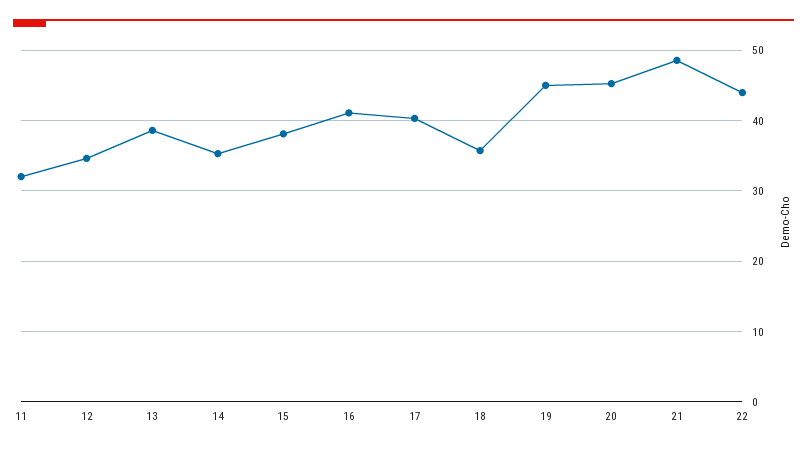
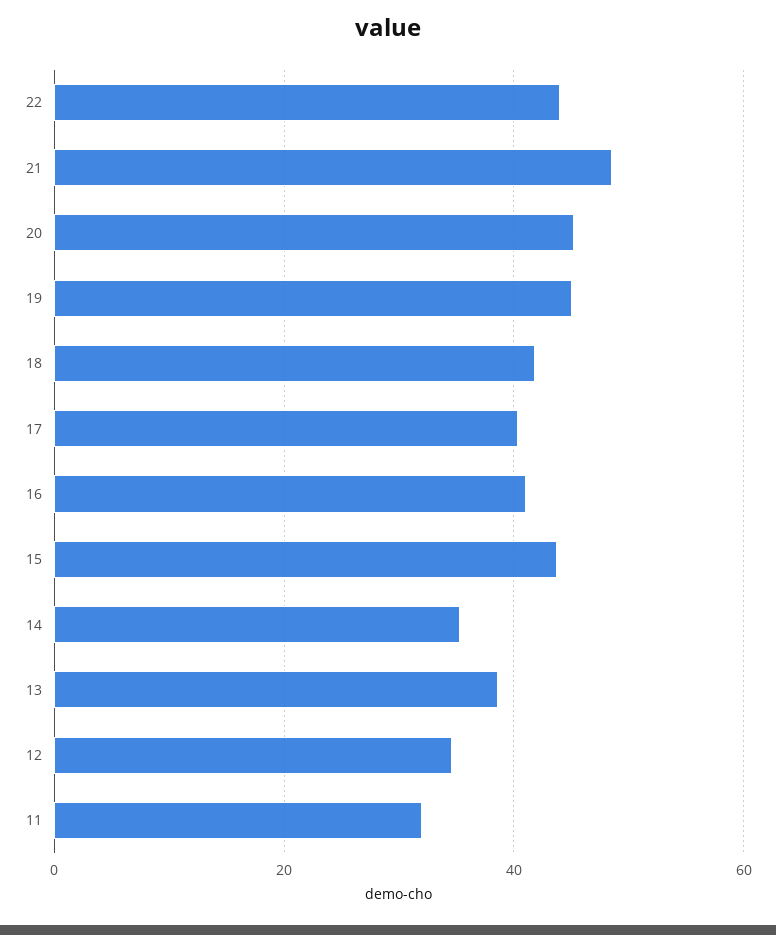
  {
    "11": 32,
    "12": 35,
    "13": 39,
    "14": 35,
-   "15": 38,
+   "15": 44,
    "16": 41,
    "17": 40,
-   "18": 36,
+   "18": 42,
    "19": 45,
    "20": 45,
    "21": 49,
    "22": 44
  }

